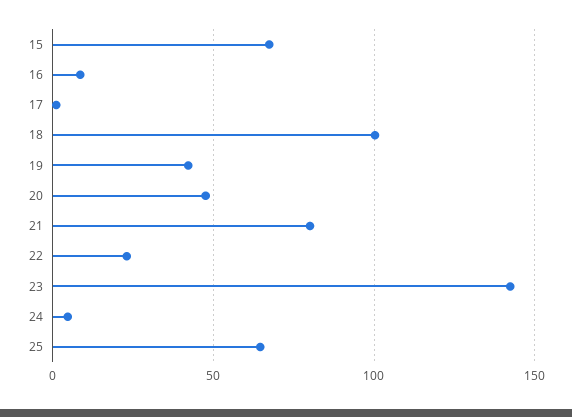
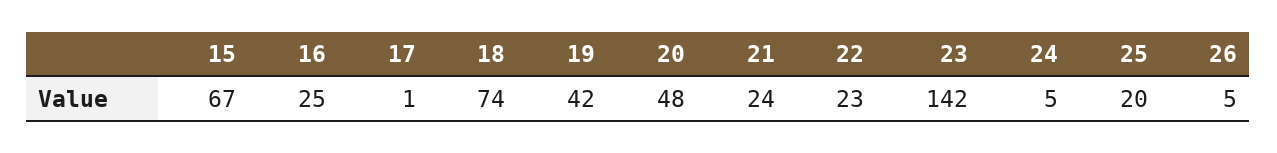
  {
    "15": 67,
-   "16": 10,
+   "16": 25,
    "17": 1,
-   "18": 100,
+   "18": 74,
    "19": 42,
    "20": 48,
-   "21": 80,
+   "21": 24,
    "22": 23,
    "23": 142,
    "24": 5,
-   "25": 65
+   "25": 20,
+   "26": 5
  }

